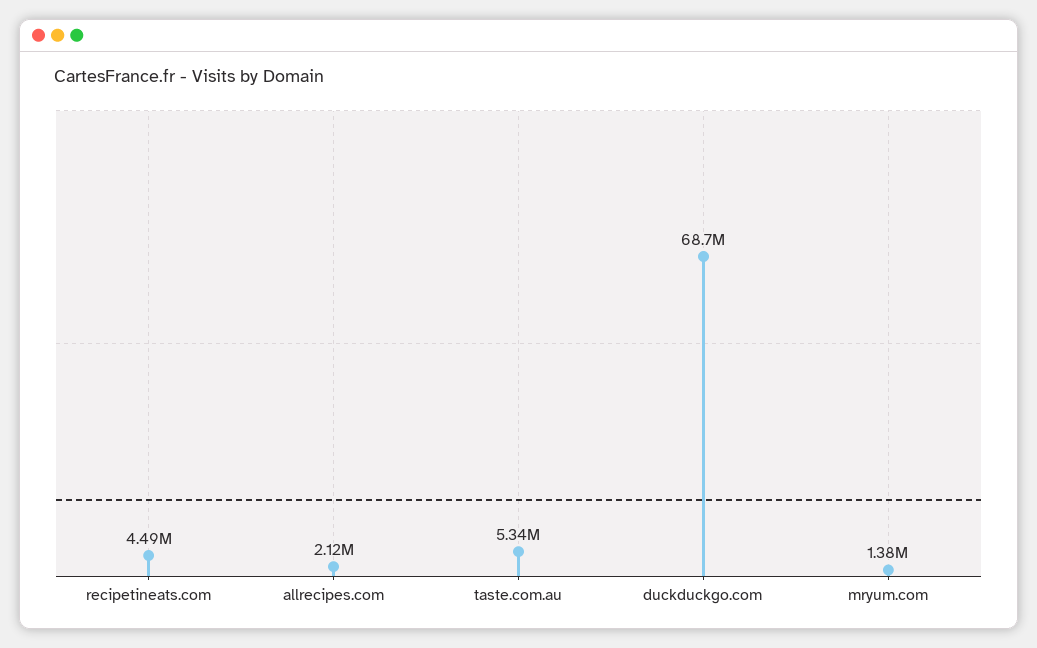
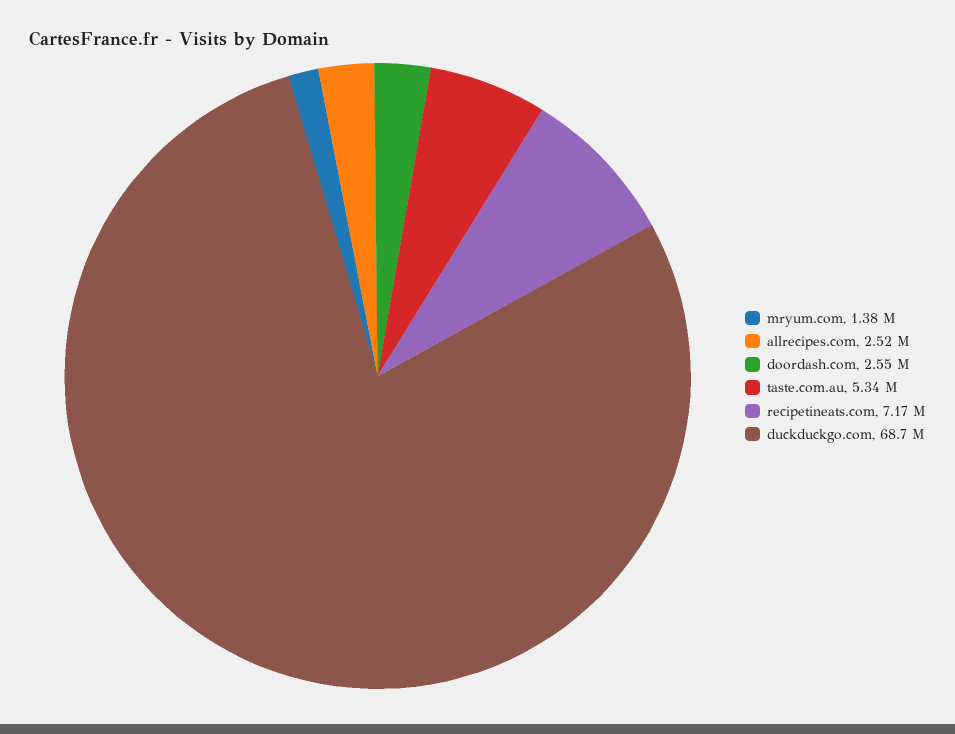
  {
-   "recipetineats.com": 4490000,
+   "recipetineats.com": 7170000,
-   "allrecipes.com": 2120000,
+   "allrecipes.com": 2520000,
    "taste.com.au": 5340000,
    "duckduckgo.com": 68700000,
-   "mryum.com": 1380000
+   "mryum.com": 1380000,
+   "doordash.com": 2550000
  }

